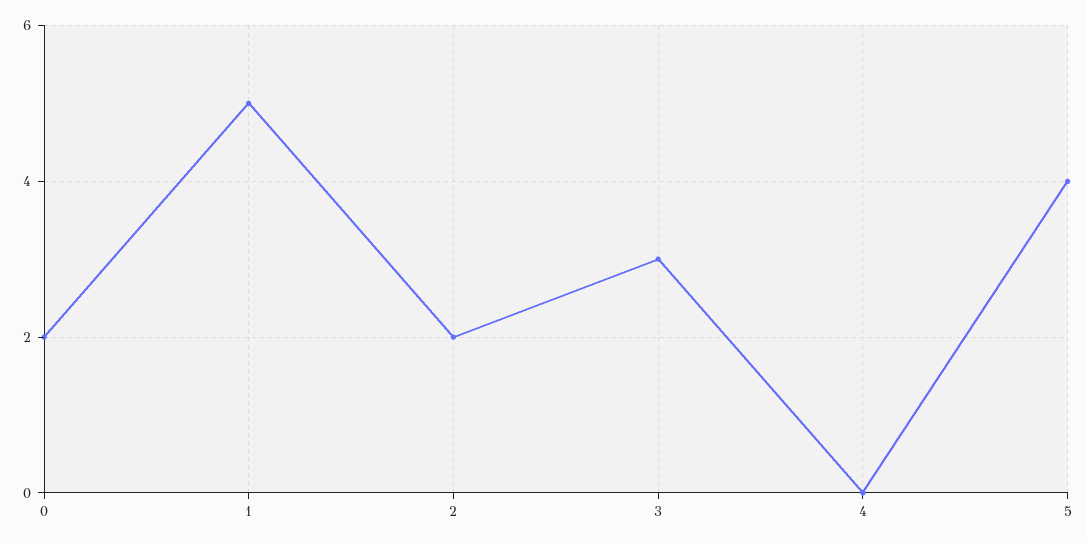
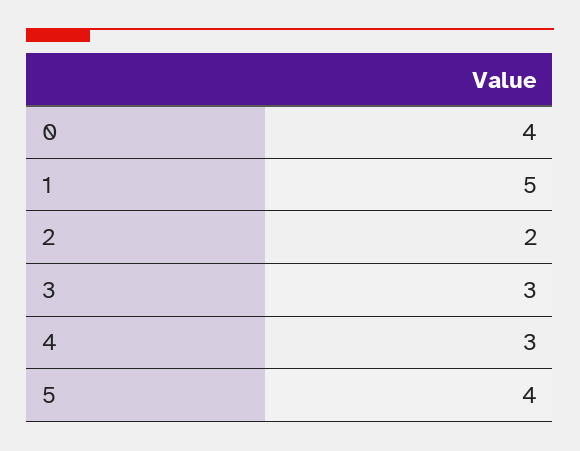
  {
-   "0": 2,
+   "0": 4,
    "1": 5,
    "2": 2,
    "3": 3,
-   "4": 0,
+   "4": 3,
    "5": 4
  }

